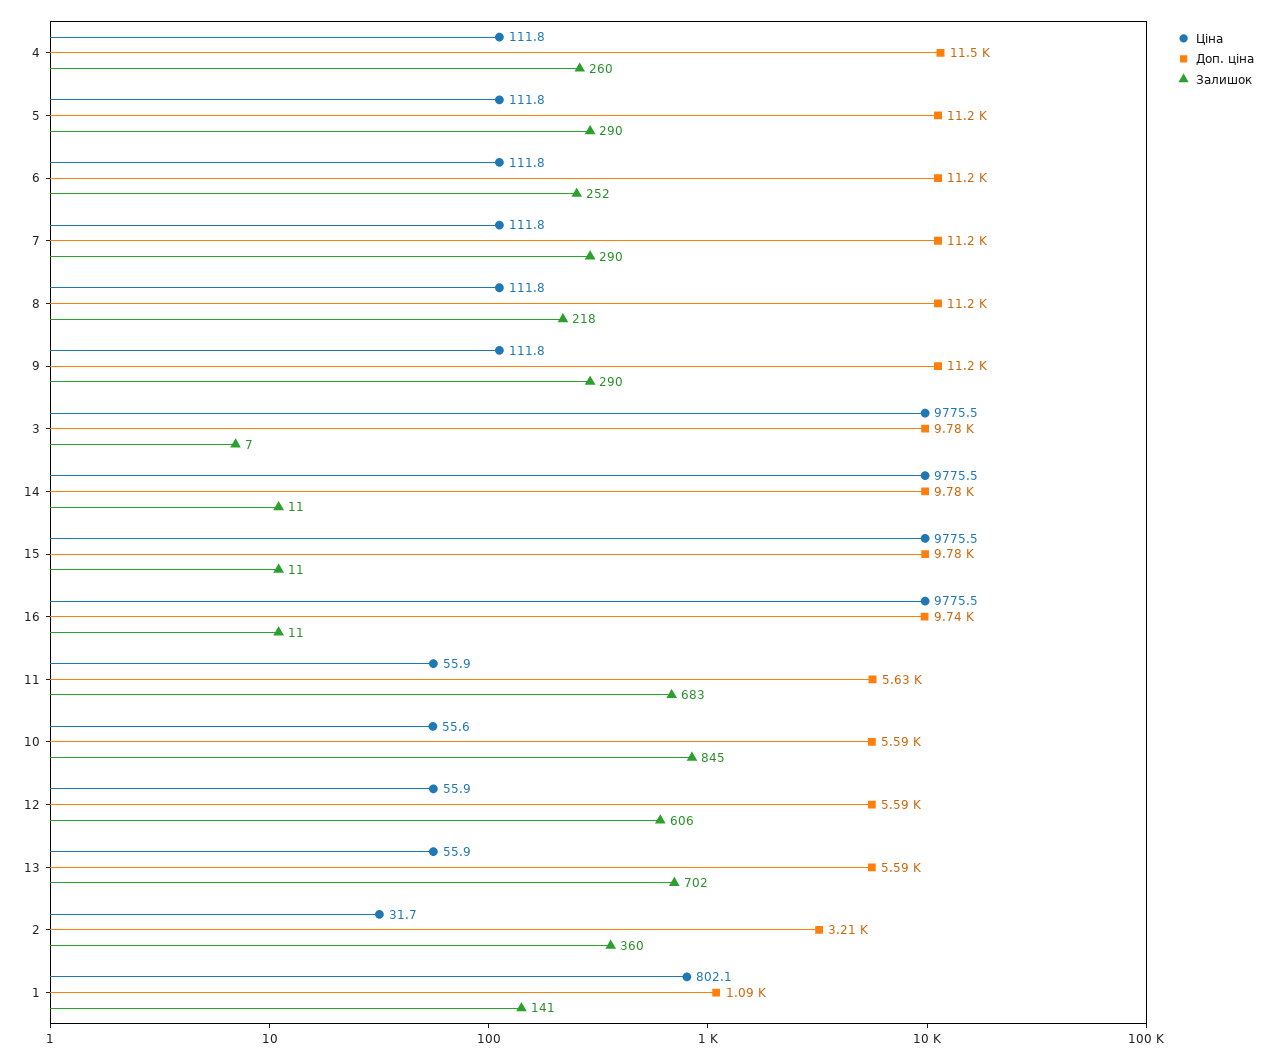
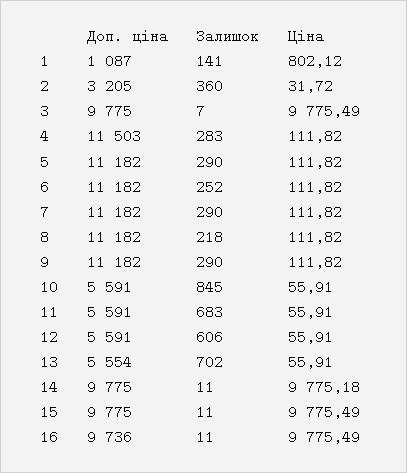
  {
    "Ціна": {
      "4": 111.82,
      "5": 111.82,
      "6": 111.82,
      "7": 111.82,
      "8": 111.82,
      "9": 111.82,
      "3": 9775.49,
-     "14": 9775.5,
+     "14": 9775.18,
      "15": 9775.49,
      "16": 9775.49,
      "11": 55.91,
-     "10": 55.6,
+     "10": 55.91,
      "12": 55.91,
      "13": 55.91,
      "2": 31.72,
      "1": 802.12
    },
    "Доп. ціна": {
      "4": 11503,
      "5": 11182,
      "6": 11182,
      "7": 11182,
      "8": 11182,
      "9": 11182,
      "3": 9775,
      "14": 9775,
      "15": 9775,
      "16": 9736,
-     "11": 5630,
+     "11": 5591,
      "10": 5591,
      "12": 5591,
-     "13": 5590,
+     "13": 5554,
      "2": 3205,
      "1": 1087
    },
    "Залишок": {
-     "4": 260,
+     "4": 283,
      "5": 290,
      "6": 252,
      "7": 290,
      "8": 218,
      "9": 290,
      "3": 7,
      "14": 11,
      "15": 11,
      "16": 11,
      "11": 683,
      "10": 845,
      "12": 606,
      "13": 702,
      "2": 360,
      "1": 141
    }
  }

